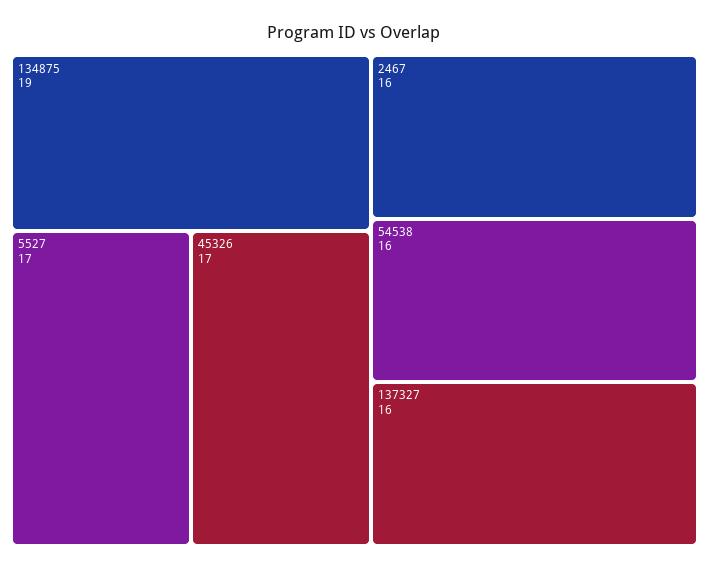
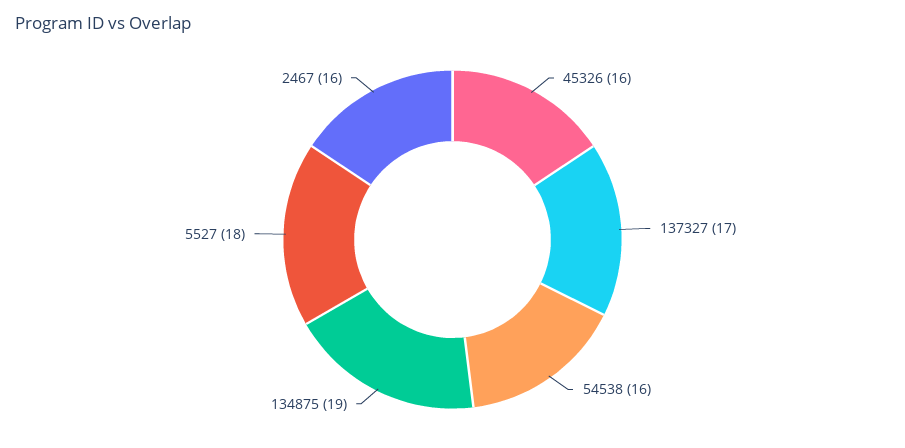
  {
    "134875": 19,
-   "5527": 17,
+   "5527": 18,
-   "45326": 17,
+   "45326": 16,
    "2467": 16,
    "54538": 16,
-   "137327": 16
+   "137327": 17
  }

